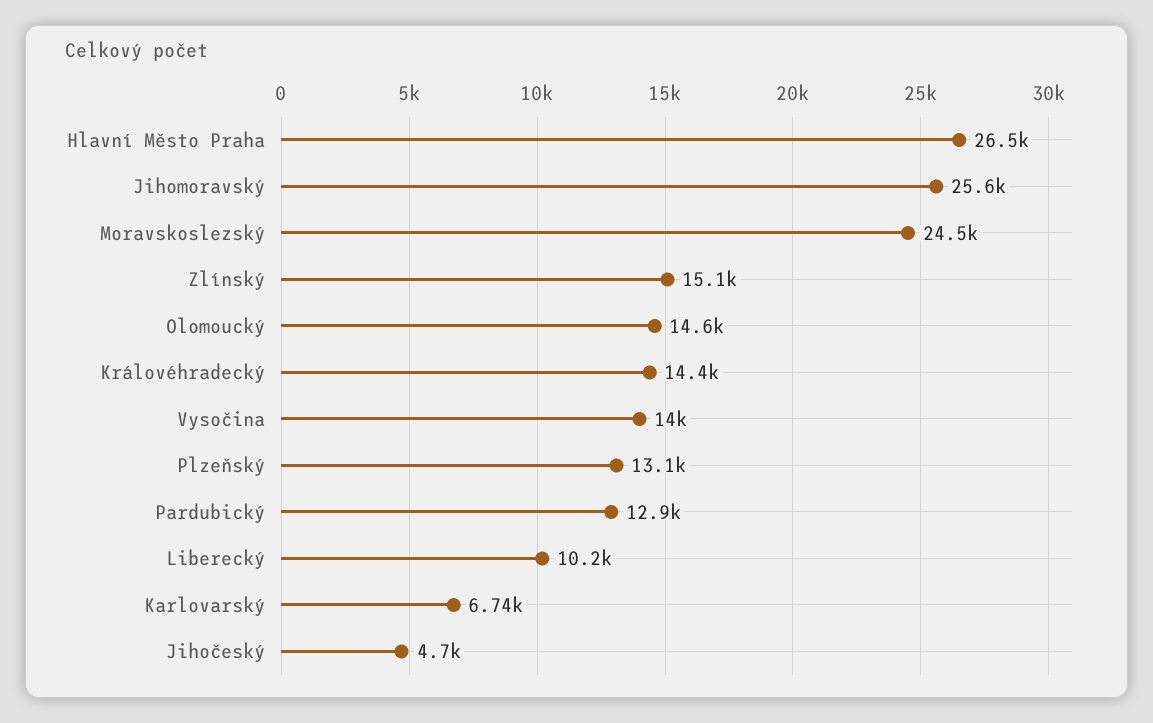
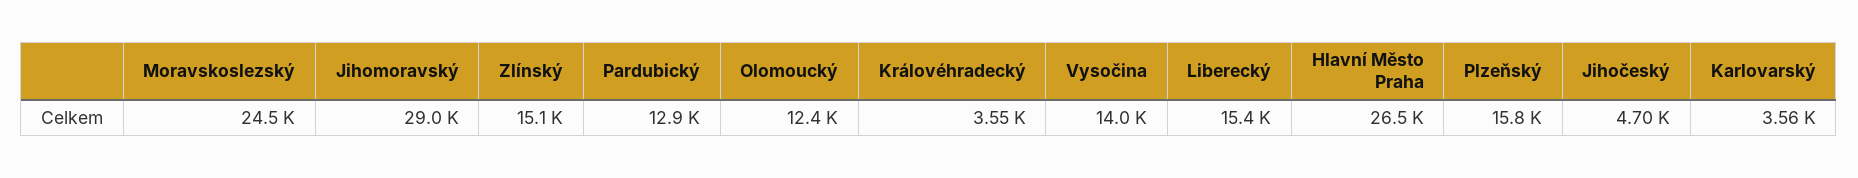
  {
    "Hlavní Město Praha": 26500,
-   "Jihomoravský": 25600,
+   "Jihomoravský": 29000,
    "Moravskoslezský": 24500,
    "Zlínský": 15100,
-   "Olomoucký": 14600,
+   "Olomoucký": 12400,
-   "Královéhradecký": 14400,
+   "Královéhradecký": 3550,
    "Vysočina": 14000,
-   "Plzeňský": 13100,
+   "Plzeňský": 15800,
    "Pardubický": 12900,
-   "Liberecký": 10200,
+   "Liberecký": 15400,
-   "Karlovarský": 6740,
+   "Karlovarský": 3560,
    "Jihočeský": 4700
  }

